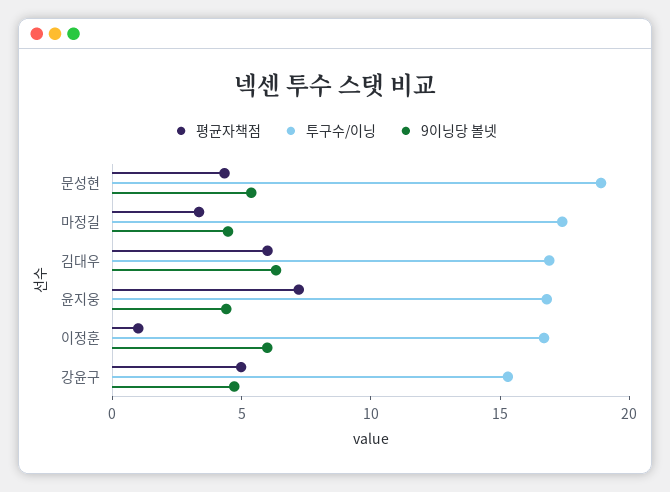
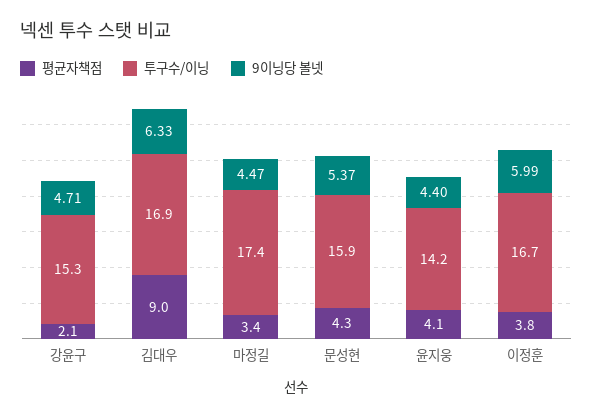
  {
    "평균자책점": {
      "문성현": 4.3,
      "마정길": 3.4,
-     "김대우": 6,
+     "김대우": 9,
-     "윤지웅": 7,
+     "윤지웅": 4.1,
-     "이정훈": 1,
+     "이정훈": 3.8,
-     "강윤구": 5
+     "강윤구": 2.1
    },
    "투구수/이닝": {
-     "문성현": 19,
+     "문성현": 15.9,
      "마정길": 17.4,
      "김대우": 16.9,
-     "윤지웅": 17,
+     "윤지웅": 14.2,
      "이정훈": 16.7,
      "강윤구": 15.3
    },
    "9이닝당 볼넷": {
      "문성현": 5.37,
      "마정길": 4.47,
      "김대우": 6.33,
      "윤지웅": 4.4,
      "이정훈": 5.99,
      "강윤구": 4.71
    }
  }

